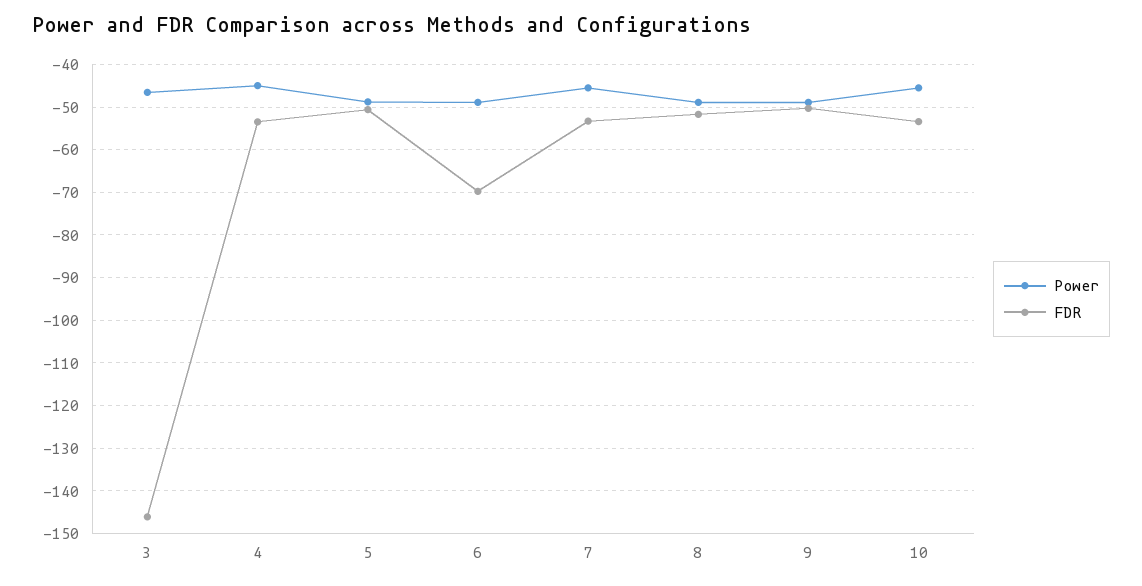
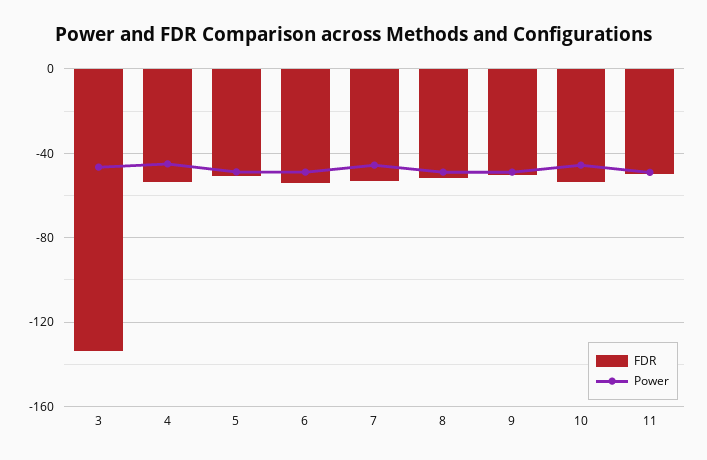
  {
    "Power": {
      "3": -46,
      "4": -44,
      "5": -48,
      "6": -48,
      "7": -46,
      "8": -48,
      "9": -48,
-     "10": -46
+     "10": -46,
+     "11": -50
    },
    "FDR": {
-     "3": -146,
+     "3": -135,
      "4": -54,
      "5": -50,
-     "6": -70,
+     "6": -55,
      "7": -54,
      "8": -52,
      "9": -50,
-     "10": -54
+     "10": -54,
+     "11": -50
    }
  }

